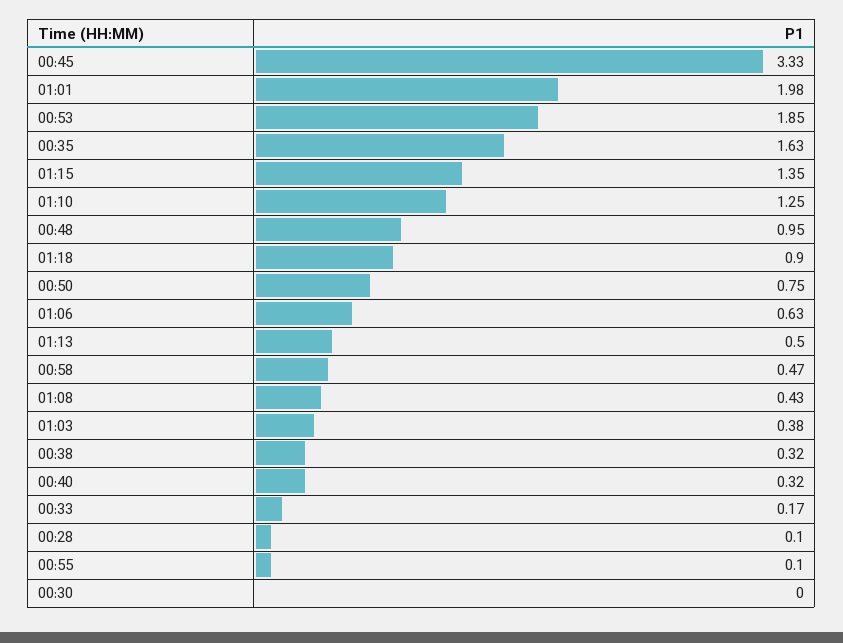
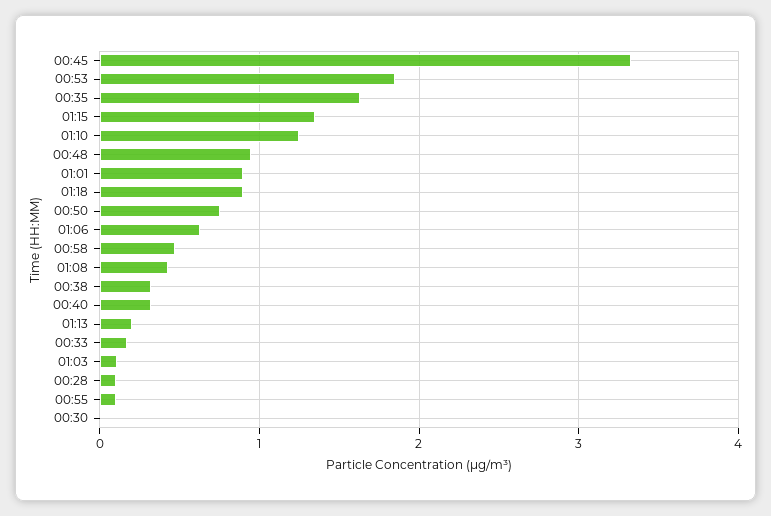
  {
    "00:45": 3.33,
-   "01:01": 1.98,
+   "01:01": 0.9,
    "00:53": 1.85,
    "00:35": 1.63,
    "01:15": 1.35,
    "01:10": 1.25,
    "00:48": 0.95,
    "01:18": 0.9,
    "00:50": 0.75,
    "01:06": 0.63,
-   "01:13": 0.5,
+   "01:13": 0.2,
    "00:58": 0.47,
    "01:08": 0.43,
-   "01:03": 0.38,
+   "01:03": 0.1,
    "00:38": 0.32,
    "00:40": 0.32,
    "00:33": 0.17,
    "00:28": 0.1,
    "00:55": 0.1,
    "00:30": 0
  }

